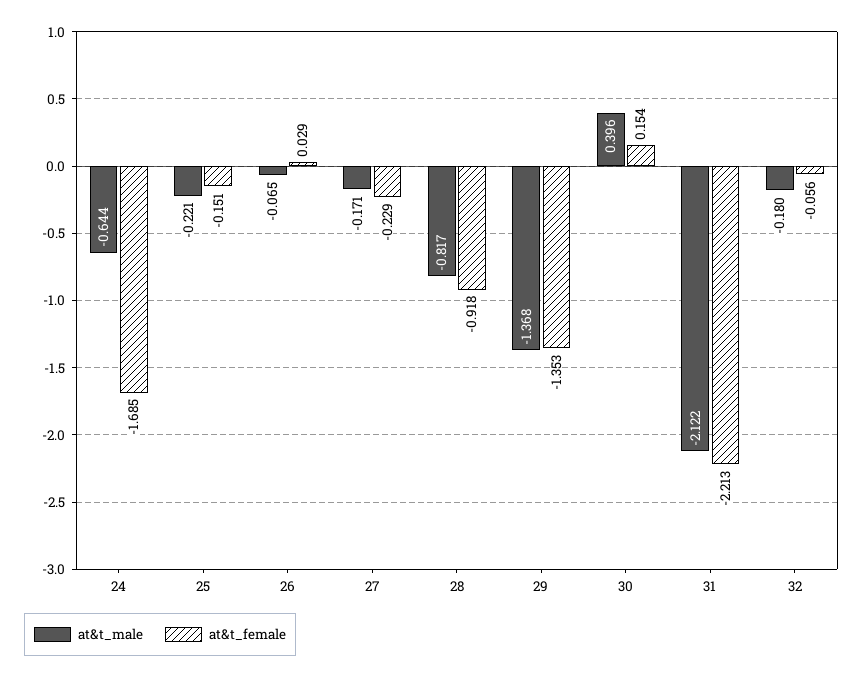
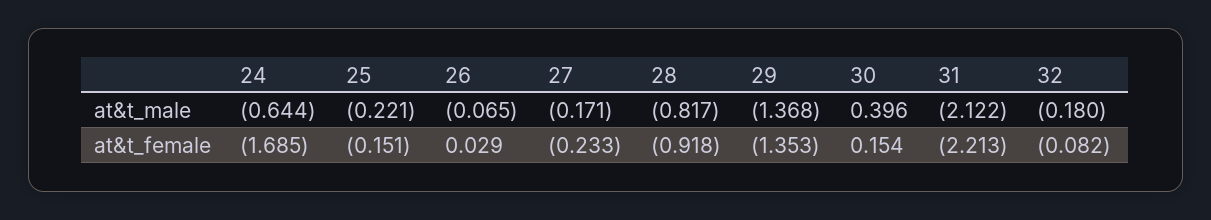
  {
    "at&t_male": {
      "24": -0.644,
      "25": -0.221,
      "26": -0.065,
      "27": -0.171,
      "28": -0.817,
      "29": -1.368,
      "30": 0.396,
      "31": -2.122,
      "32": -0.18
    },
    "at&t_female": {
      "24": -1.685,
      "25": -0.151,
      "26": 0.029,
-     "27": -0.229,
+     "27": -0.233,
      "28": -0.918,
      "29": -1.353,
      "30": 0.154,
      "31": -2.213,
-     "32": -0.056
+     "32": -0.082
    }
  }

